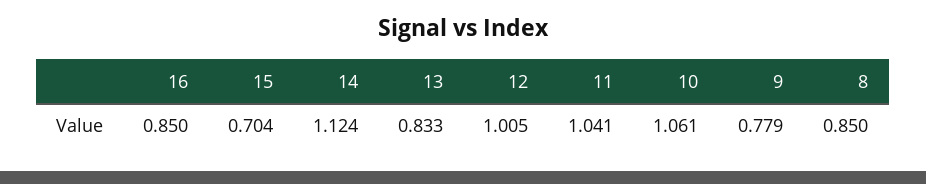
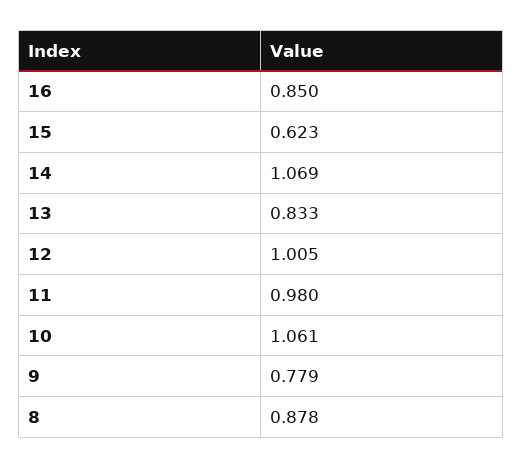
  {
    "16": 0.85,
-   "15": 0.704,
+   "15": 0.623,
-   "14": 1.124,
+   "14": 1.069,
    "13": 0.833,
    "12": 1.005,
-   "11": 1.041,
+   "11": 0.98,
    "10": 1.061,
    "9": 0.779,
-   "8": 0.85
+   "8": 0.878
  }

